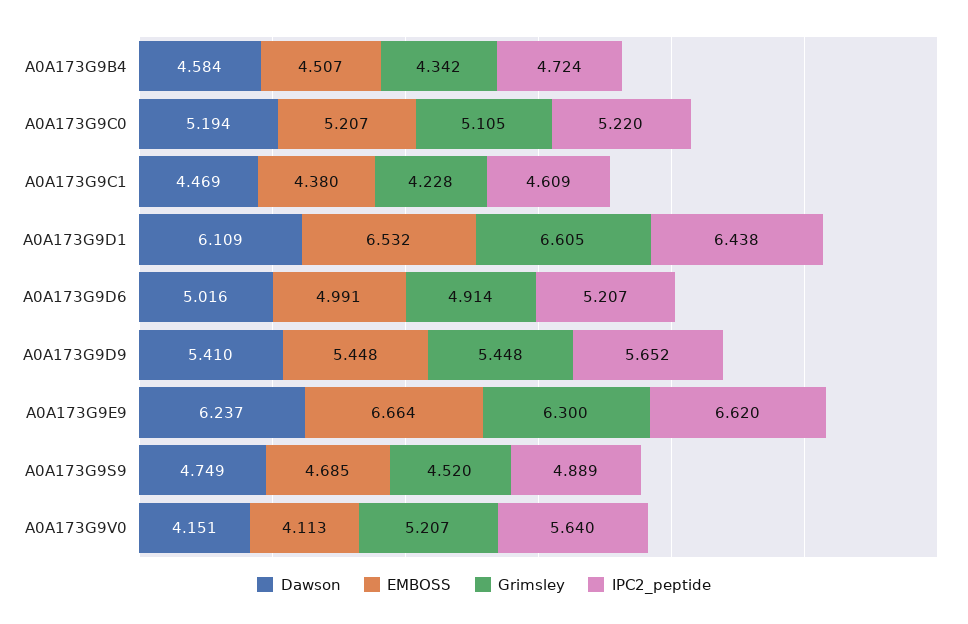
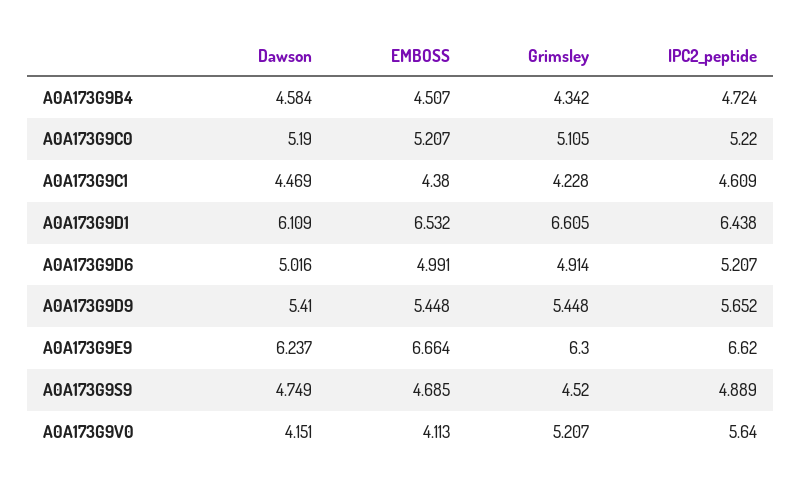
  {
    "Dawson": {
      "A0A173G9B4": 4.584,
-     "A0A173G9C0": 5.194,
+     "A0A173G9C0": 5.19,
      "A0A173G9C1": 4.469,
      "A0A173G9D1": 6.109,
      "A0A173G9D6": 5.016,
      "A0A173G9D9": 5.41,
      "A0A173G9E9": 6.237,
      "A0A173G9S9": 4.749,
      "A0A173G9V0": 4.151
    },
    "EMBOSS": {
      "A0A173G9B4": 4.507,
      "A0A173G9C0": 5.207,
      "A0A173G9C1": 4.38,
      "A0A173G9D1": 6.532,
      "A0A173G9D6": 4.991,
      "A0A173G9D9": 5.448,
      "A0A173G9E9": 6.664,
      "A0A173G9S9": 4.685,
      "A0A173G9V0": 4.113
    },
    "Grimsley": {
      "A0A173G9B4": 4.342,
      "A0A173G9C0": 5.105,
      "A0A173G9C1": 4.228,
      "A0A173G9D1": 6.605,
      "A0A173G9D6": 4.914,
      "A0A173G9D9": 5.448,
      "A0A173G9E9": 6.3,
      "A0A173G9S9": 4.52,
      "A0A173G9V0": 5.207
    },
    "IPC2_peptide": {
      "A0A173G9B4": 4.724,
      "A0A173G9C0": 5.22,
      "A0A173G9C1": 4.609,
      "A0A173G9D1": 6.438,
      "A0A173G9D6": 5.207,
      "A0A173G9D9": 5.652,
      "A0A173G9E9": 6.62,
      "A0A173G9S9": 4.889,
      "A0A173G9V0": 5.64
    }
  }

